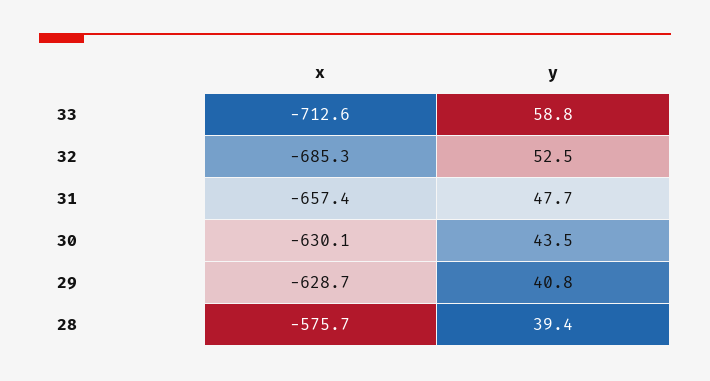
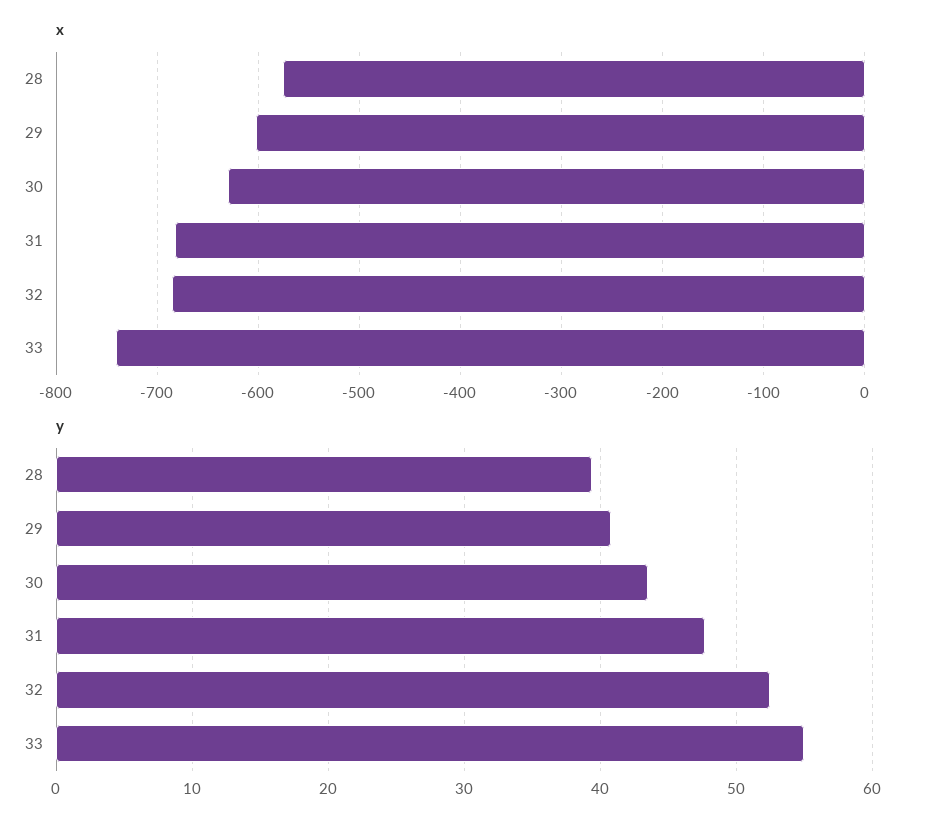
  {
    "x": {
-     "33": -712.6,
+     "33": -740,
      "32": -685.3,
-     "31": -657.4,
+     "31": -680,
      "30": -630.1,
-     "29": -628.7,
+     "29": -600,
      "28": -575.7
    },
    "y": {
-     "33": 58.8,
+     "33": 55,
      "32": 52.5,
      "31": 47.7,
      "30": 43.5,
      "29": 40.8,
      "28": 39.4
    }
  }

